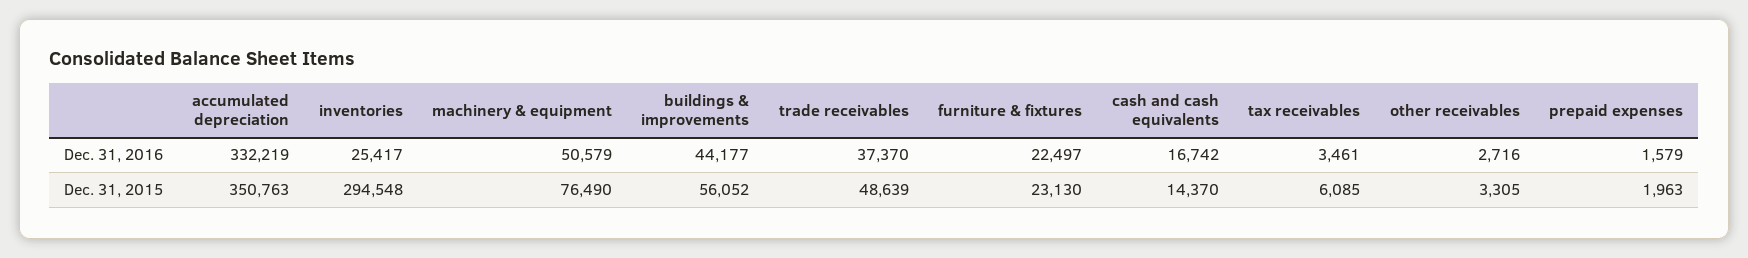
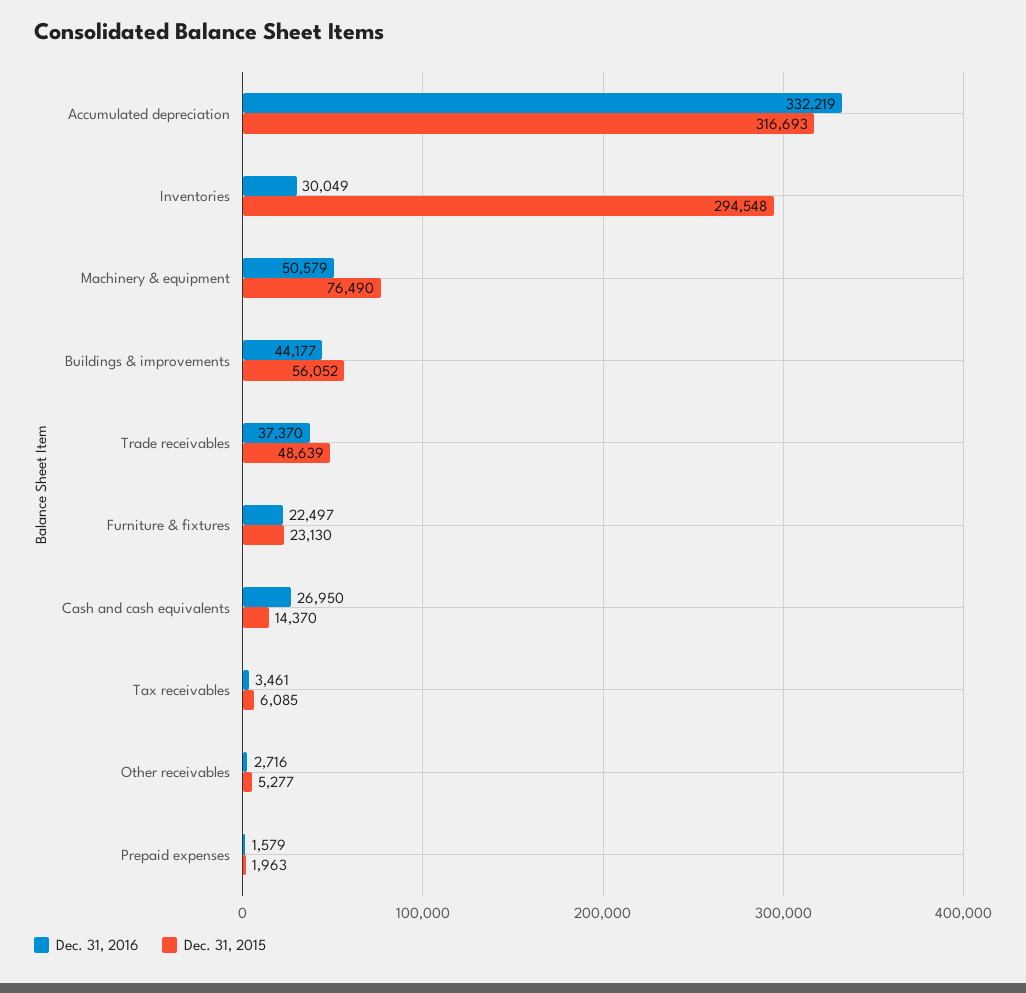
  {
    "Dec. 31, 2016": {
      "accumulated depreciation": 332219,
-     "inventories": 25417,
+     "inventories": 30049,
      "machinery & equipment": 50579,
      "buildings & improvements": 44177,
      "trade receivables": 37370,
      "furniture & fixtures": 22497,
-     "cash and cash equivalents": 16742,
+     "cash and cash equivalents": 26950,
      "tax receivables": 3461,
      "other receivables": 2716,
      "prepaid expenses": 1579
    },
    "Dec. 31, 2015": {
-     "accumulated depreciation": 350763,
+     "accumulated depreciation": 316693,
      "inventories": 294548,
      "machinery & equipment": 76490,
      "buildings & improvements": 56052,
      "trade receivables": 48639,
      "furniture & fixtures": 23130,
      "cash and cash equivalents": 14370,
      "tax receivables": 6085,
-     "other receivables": 3305,
+     "other receivables": 5277,
      "prepaid expenses": 1963
    }
  }

